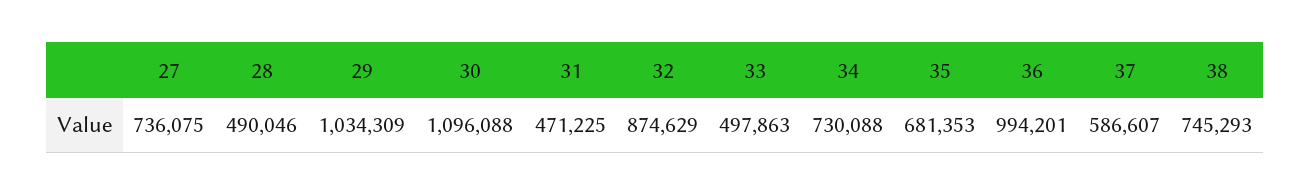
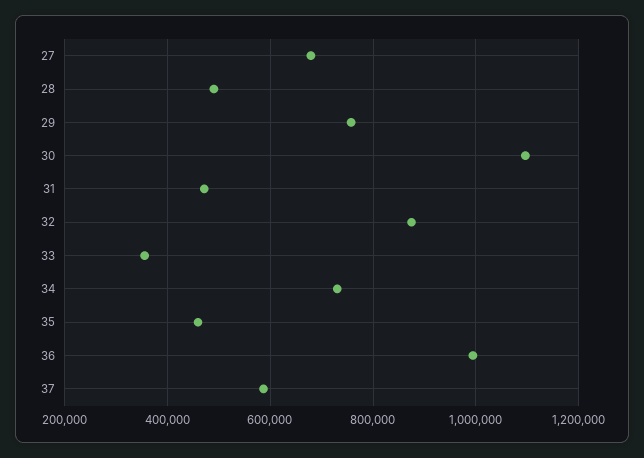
  {
-   "27": 736075,
+   "27": 680000,
    "28": 490046,
-   "29": 1034309,
+   "29": 760000,
    "30": 1096088,
    "31": 471225,
    "32": 874629,
-   "33": 497863,
+   "33": 360000,
    "34": 730088,
-   "35": 681353,
+   "35": 460000,
    "36": 994201,
-   "37": 586607,
+   "37": 586607
-   "38": 745293
  }

